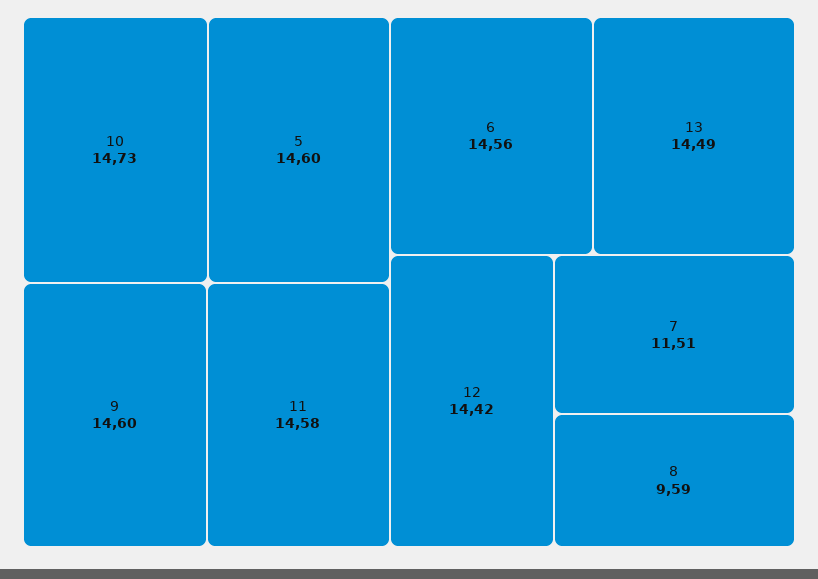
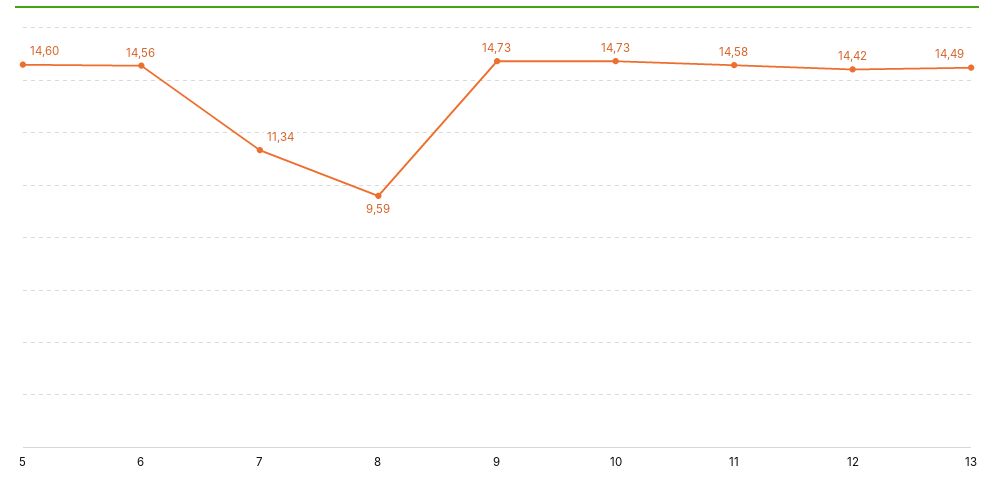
  {
    "10": 14.73,
    "5": 14.6,
-   "9": 14.6,
+   "9": 14.73,
    "11": 14.58,
    "6": 14.56,
    "13": 14.49,
    "12": 14.42,
-   "7": 11.51,
+   "7": 11.34,
    "8": 9.59
  }

